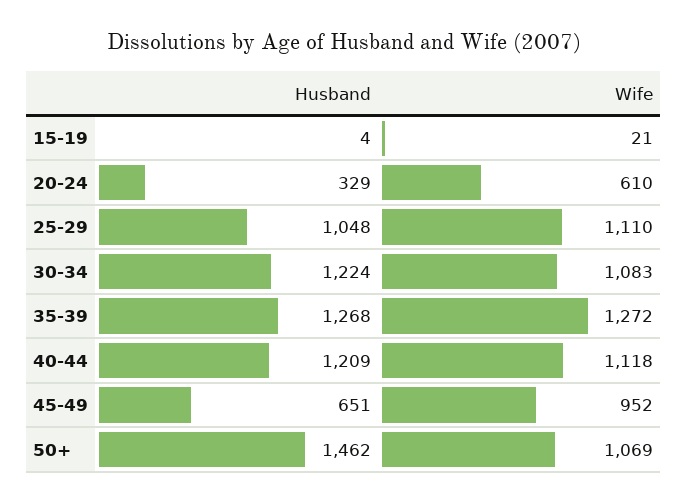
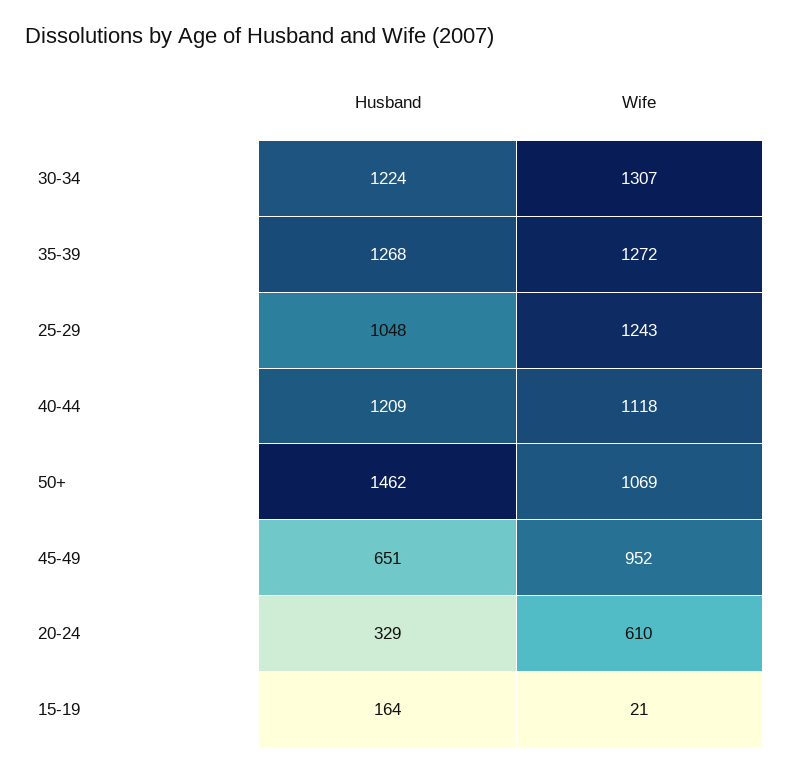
  {
    "Husband": {
-     "15-19": 4,
+     "15-19": 164,
      "20-24": 329,
      "25-29": 1048,
      "30-34": 1224,
      "35-39": 1268,
      "40-44": 1209,
      "45-49": 651,
      "50+": 1462
    },
    "Wife": {
      "15-19": 21,
      "20-24": 610,
-     "25-29": 1110,
+     "25-29": 1243,
-     "30-34": 1083,
+     "30-34": 1307,
      "35-39": 1272,
      "40-44": 1118,
      "45-49": 952,
      "50+": 1069
    }
  }

